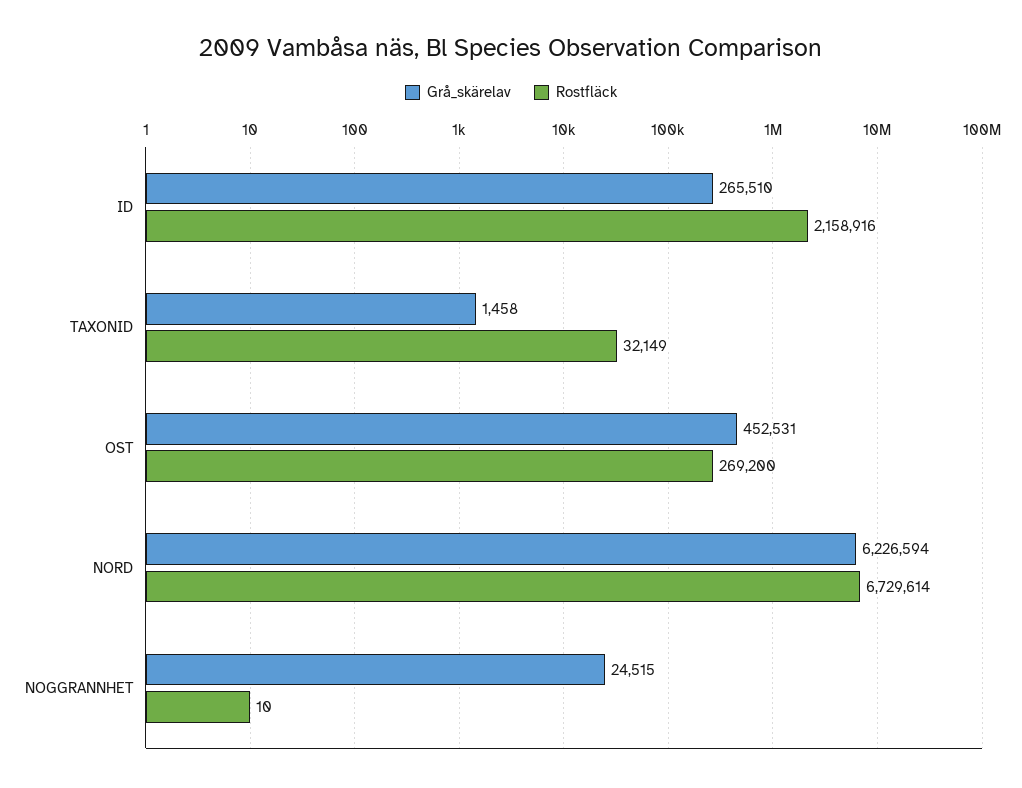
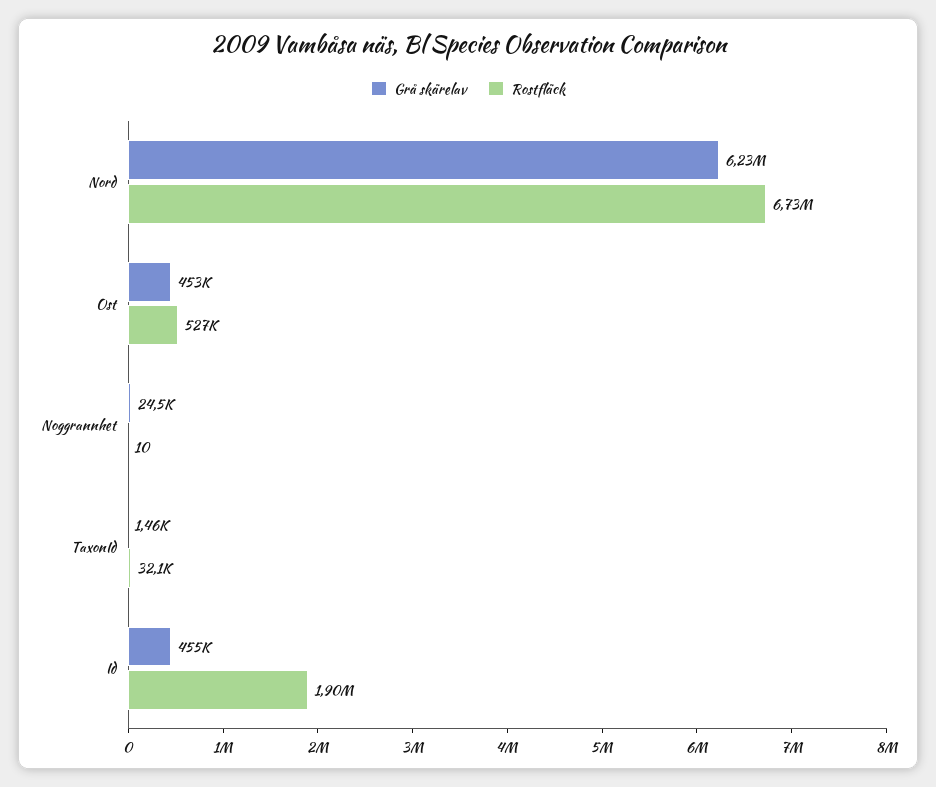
  {
    "Grå_skärelav": {
-     "ID": 265510,
+     "ID": 455000,
      "TAXONID": 1458,
      "OST": 452531,
      "NORD": 6226594,
      "NOGGRANNHET": 24515
    },
    "Rostfläck": {
-     "ID": 2158916,
+     "ID": 1900000,
      "TAXONID": 32149,
-     "OST": 269200,
+     "OST": 527000,
      "NORD": 6729614,
      "NOGGRANNHET": 10
    }
  }

